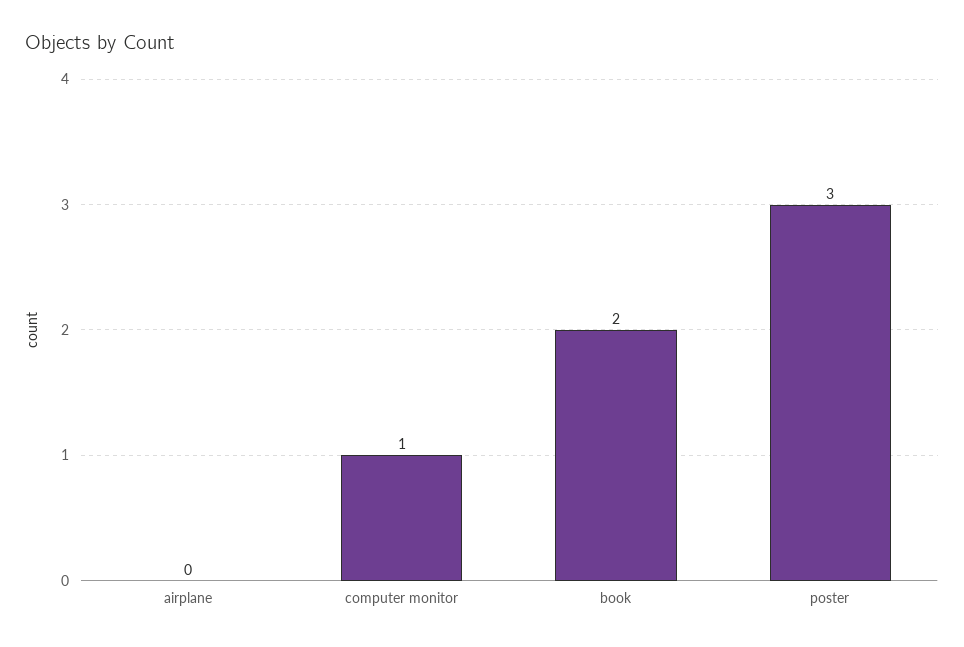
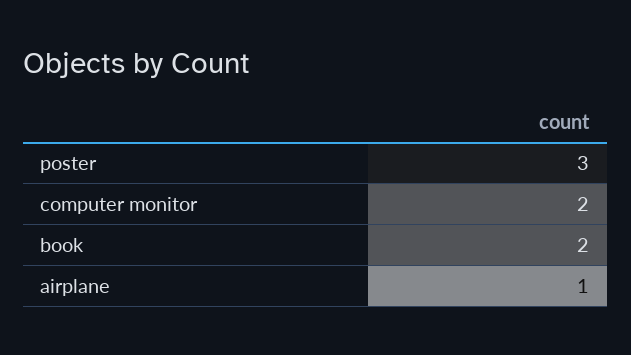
  {
-   "airplane": 0,
+   "airplane": 1,
-   "computer monitor": 1,
+   "computer monitor": 2,
    "book": 2,
    "poster": 3
  }

